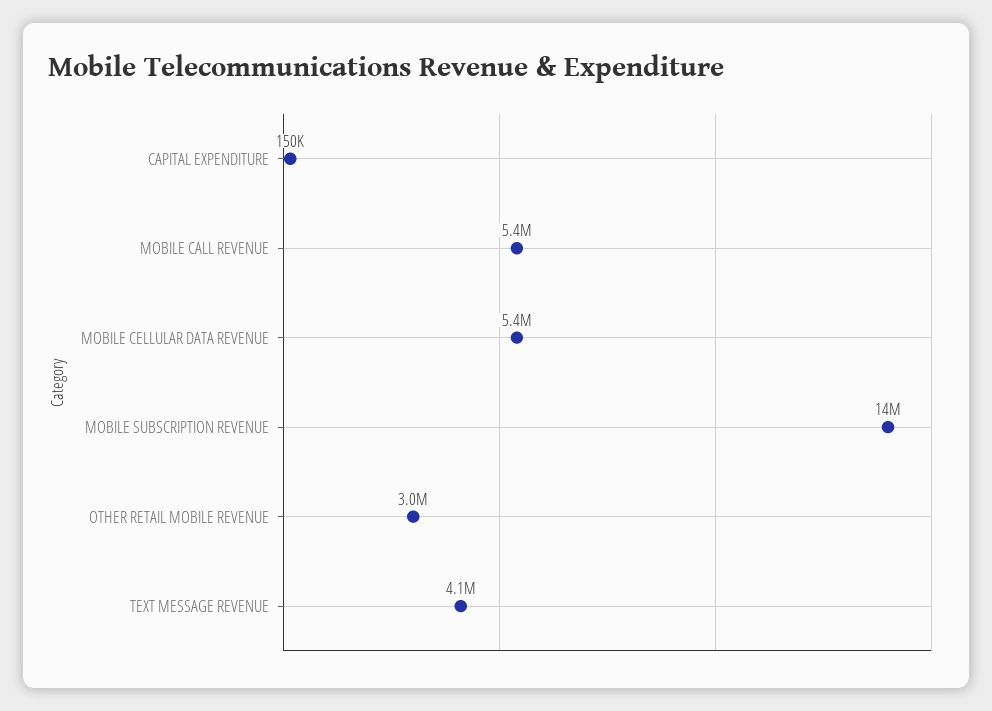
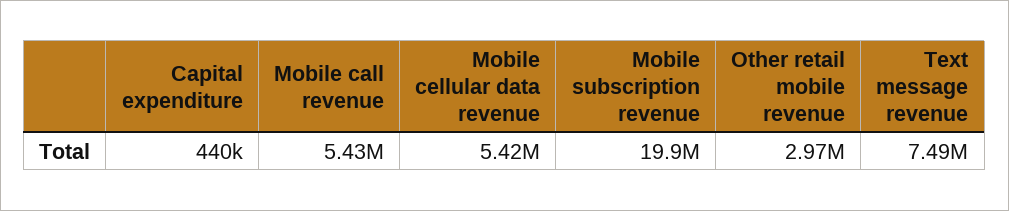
  {
-   "CAPITAL EXPENDITURE": 150000,
+   "CAPITAL EXPENDITURE": 440000,
    "MOBILE CALL REVENUE": 5430000,
    "MOBILE CELLULAR DATA REVENUE": 5420000,
-   "MOBILE SUBSCRIPTION REVENUE": 14000000,
+   "MOBILE SUBSCRIPTION REVENUE": 19900000,
    "OTHER RETAIL MOBILE REVENUE": 2970000,
-   "TEXT MESSAGE REVENUE": 4100000
+   "TEXT MESSAGE REVENUE": 7490000
  }

